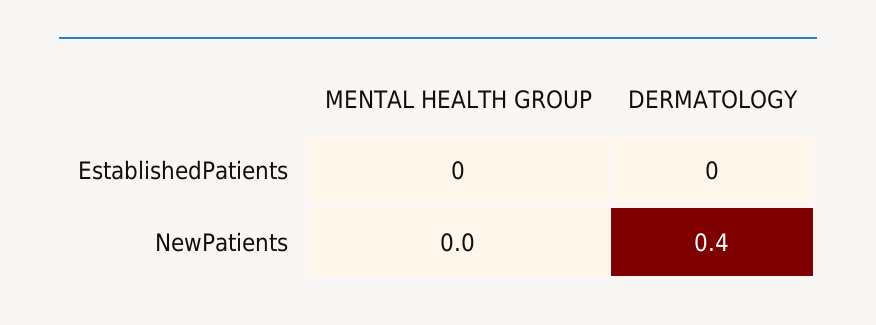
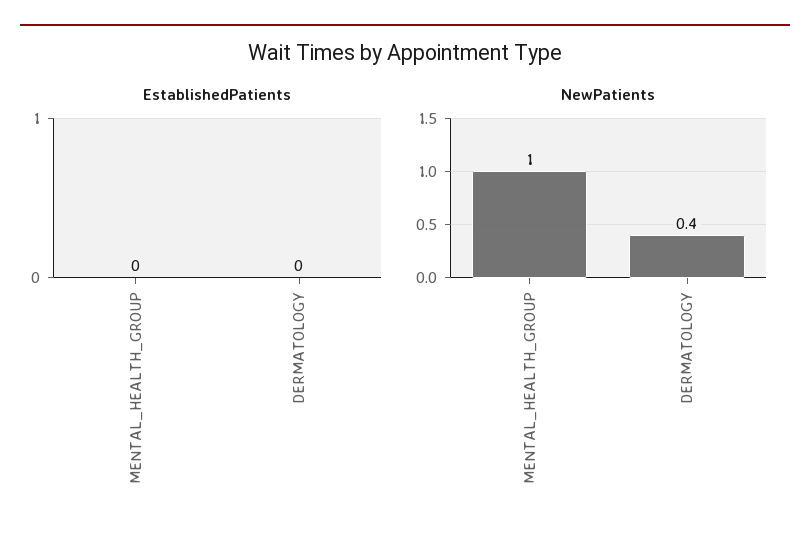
  {
    "EstablishedPatients": {
      "MENTAL HEALTH GROUP": 0,
      "DERMATOLOGY": 0
    },
    "NewPatients": {
-     "MENTAL HEALTH GROUP": 0,
+     "MENTAL HEALTH GROUP": 1,
      "DERMATOLOGY": 0.4
    }
  }

